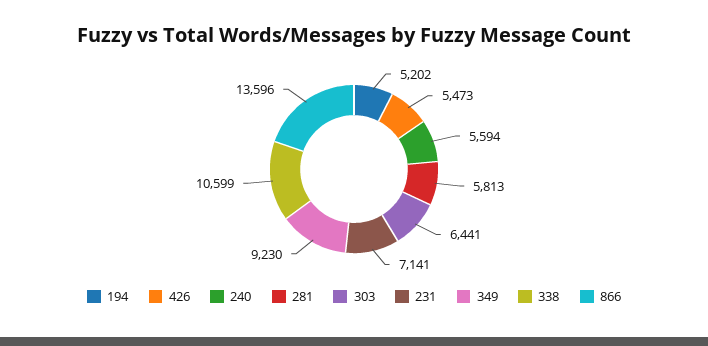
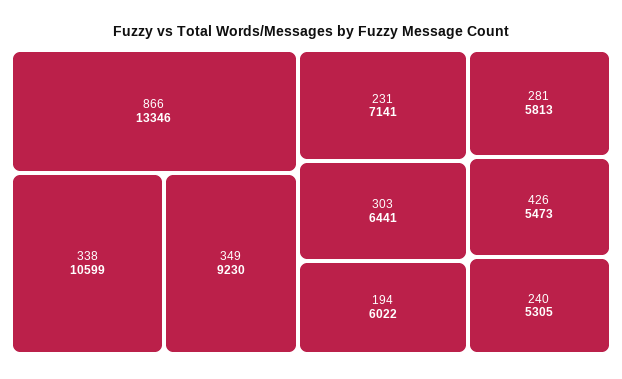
  {
-   "194": 5202,
+   "194": 6022,
    "426": 5473,
-   "240": 5594,
+   "240": 5305,
    "281": 5813,
    "303": 6441,
    "231": 7141,
    "349": 9230,
    "338": 10599,
-   "866": 13596
+   "866": 13346
  }

